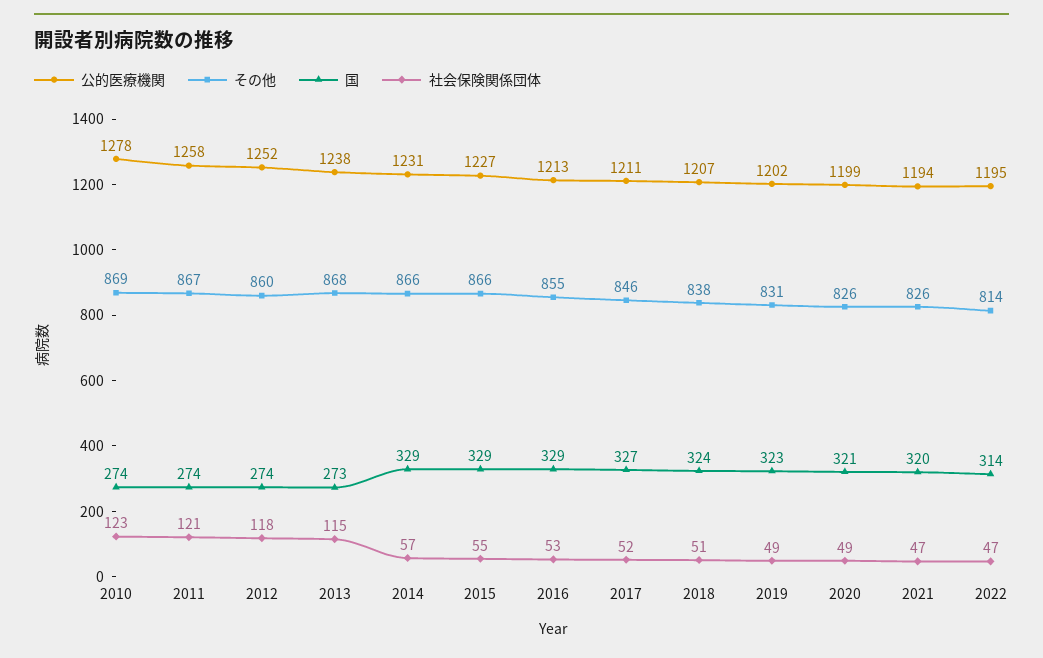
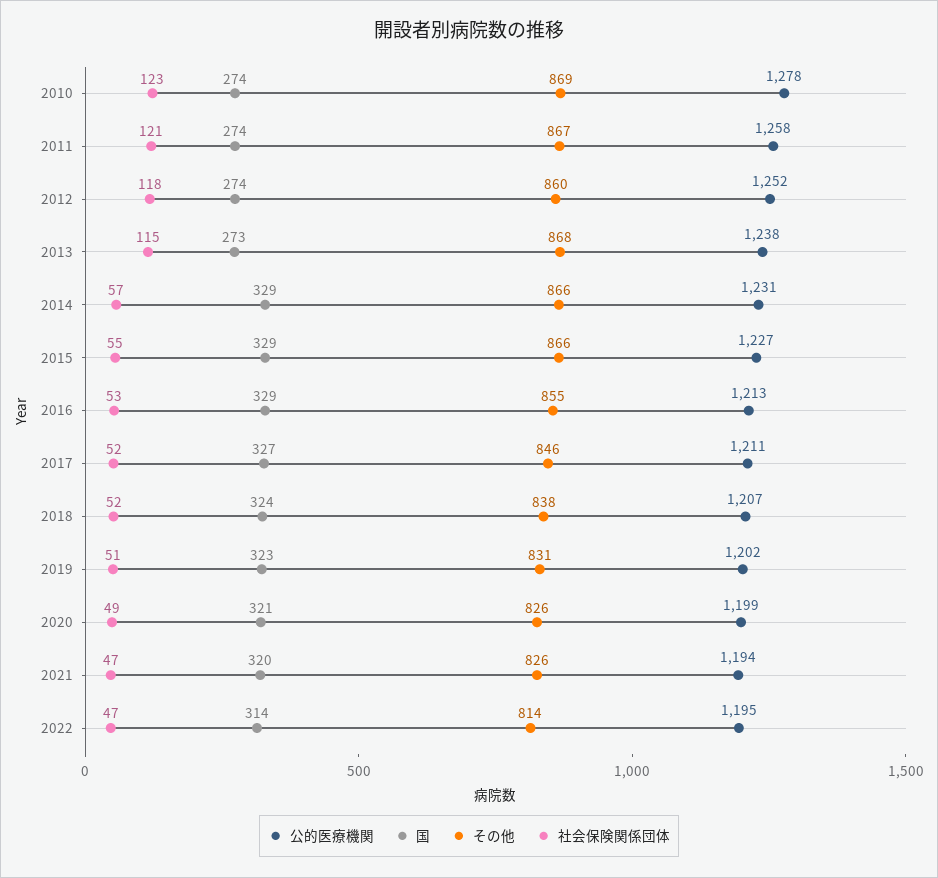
  {
    "公的医療機関": {
      "2010": 1278,
      "2011": 1258,
      "2012": 1252,
      "2013": 1238,
      "2014": 1231,
      "2015": 1227,
      "2016": 1213,
      "2017": 1211,
      "2018": 1207,
      "2019": 1202,
      "2020": 1199,
      "2021": 1194,
      "2022": 1195
    },
    "その他": {
      "2010": 869,
      "2011": 867,
      "2012": 860,
      "2013": 868,
      "2014": 866,
      "2015": 866,
      "2016": 855,
      "2017": 846,
      "2018": 838,
      "2019": 831,
      "2020": 826,
      "2021": 826,
      "2022": 814
    },
    "国": {
      "2010": 274,
      "2011": 274,
      "2012": 274,
      "2013": 273,
      "2014": 329,
      "2015": 329,
      "2016": 329,
      "2017": 327,
      "2018": 324,
      "2019": 323,
      "2020": 321,
      "2021": 320,
      "2022": 314
    },
    "社会保険関係団体": {
      "2010": 123,
      "2011": 121,
      "2012": 118,
      "2013": 115,
      "2014": 57,
      "2015": 55,
      "2016": 53,
      "2017": 52,
-     "2018": 51,
+     "2018": 52,
-     "2019": 49,
+     "2019": 51,
      "2020": 49,
      "2021": 47,
      "2022": 47
    }
  }

